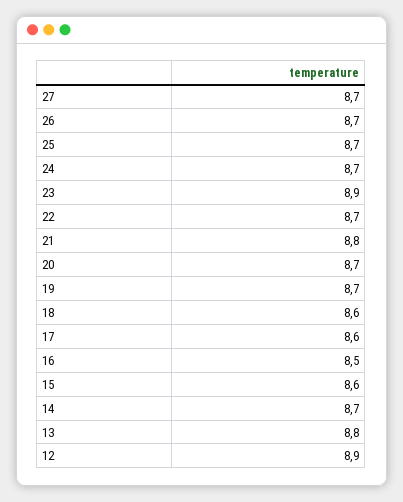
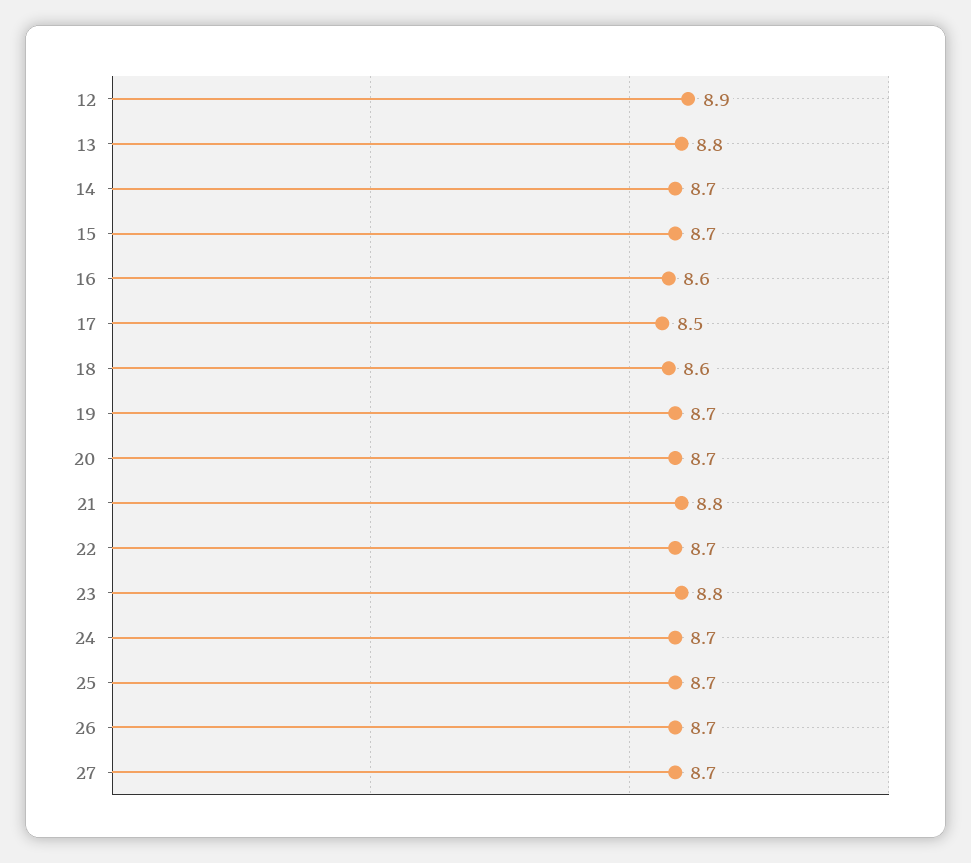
  {
    "27": 8.7,
    "26": 8.7,
    "25": 8.7,
    "24": 8.7,
-   "23": 8.9,
+   "23": 8.8,
    "22": 8.7,
    "21": 8.8,
    "20": 8.7,
    "19": 8.7,
    "18": 8.6,
-   "17": 8.6,
+   "17": 8.5,
-   "16": 8.5,
+   "16": 8.6,
-   "15": 8.6,
+   "15": 8.7,
    "14": 8.7,
    "13": 8.8,
    "12": 8.9
  }

